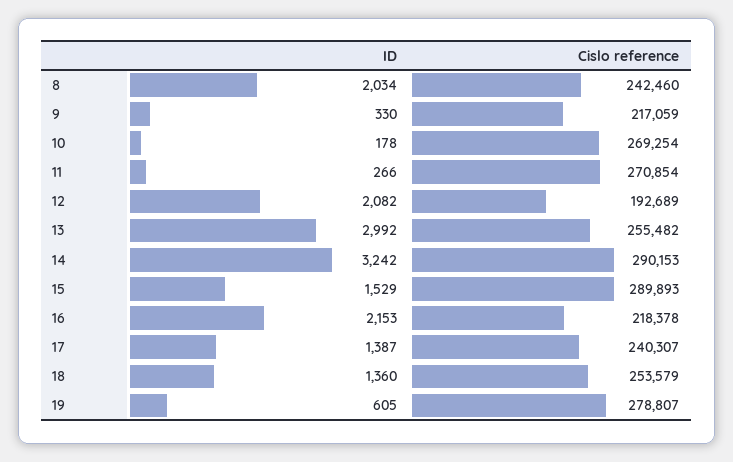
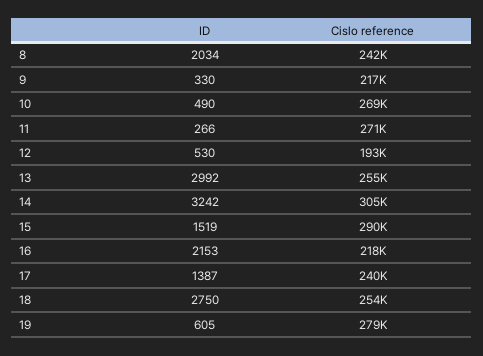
  {
    "ID": {
      "8": 2034,
      "9": 330,
-     "10": 178,
+     "10": 490,
      "11": 266,
-     "12": 2082,
+     "12": 530,
      "13": 2992,
      "14": 3242,
-     "15": 1529,
+     "15": 1519,
      "16": 2153,
      "17": 1387,
-     "18": 1360,
+     "18": 2750,
      "19": 605
    },
    "Cislo reference": {
      "8": 242460,
      "9": 217059,
      "10": 269254,
      "11": 270854,
      "12": 192689,
      "13": 255482,
-     "14": 290153,
+     "14": 305000,
      "15": 289893,
      "16": 218378,
      "17": 240307,
      "18": 253579,
      "19": 278807
    }
  }

